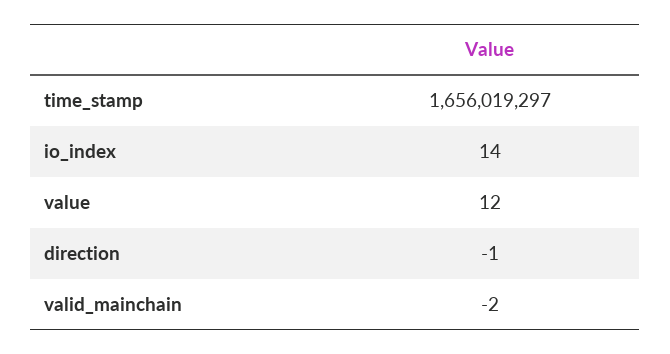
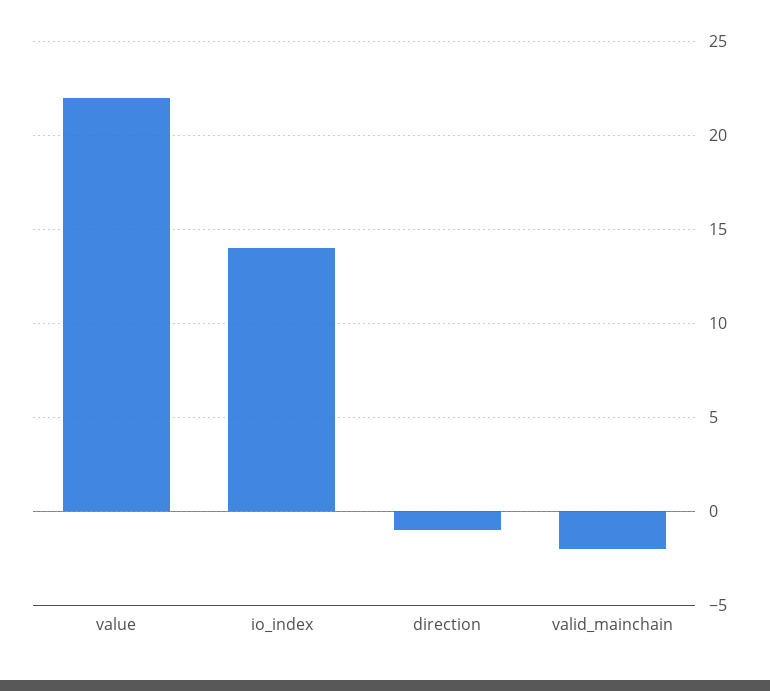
  {
-   "time_stamp": 1656019297,
    "io_index": 14,
-   "value": 12,
+   "value": 22,
    "direction": -1,
    "valid_mainchain": -2
  }

